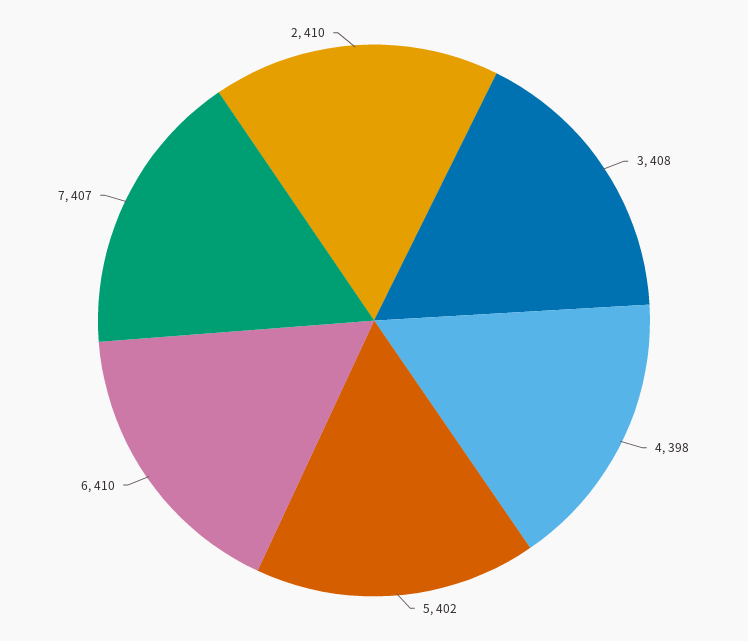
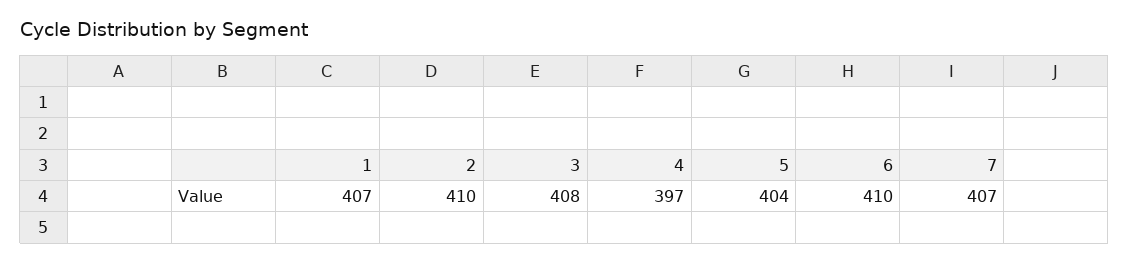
  {
    "3": 408,
-   "4": 398,
+   "4": 397,
-   "5": 402,
+   "5": 404,
    "6": 410,
    "7": 407,
-   "2": 410
+   "2": 410,
+   "1": 407
  }

